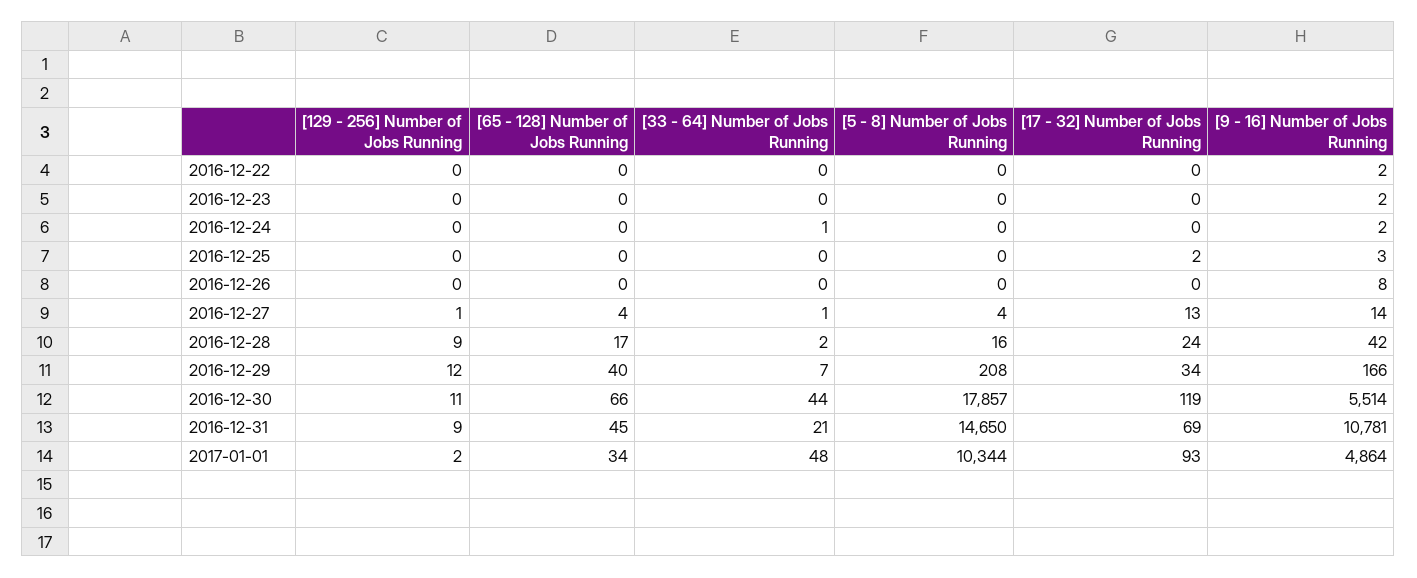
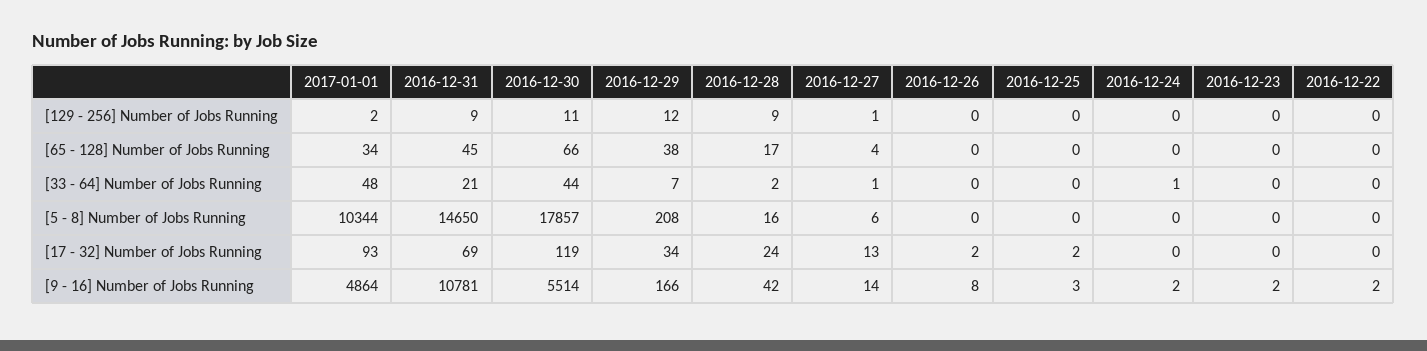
  {
    "[129 - 256] Number of Jobs Running": {
      "2016-12-22": 0,
      "2016-12-23": 0,
      "2016-12-24": 0,
      "2016-12-25": 0,
      "2016-12-26": 0,
      "2016-12-27": 1,
      "2016-12-28": 9,
      "2016-12-29": 12,
      "2016-12-30": 11,
      "2016-12-31": 9,
      "2017-01-01": 2
    },
    "[65 - 128] Number of Jobs Running": {
      "2016-12-22": 0,
      "2016-12-23": 0,
      "2016-12-24": 0,
      "2016-12-25": 0,
      "2016-12-26": 0,
      "2016-12-27": 4,
      "2016-12-28": 17,
-     "2016-12-29": 40,
+     "2016-12-29": 38,
      "2016-12-30": 66,
      "2016-12-31": 45,
      "2017-01-01": 34
    },
    "[33 - 64] Number of Jobs Running": {
      "2016-12-22": 0,
      "2016-12-23": 0,
      "2016-12-24": 1,
      "2016-12-25": 0,
      "2016-12-26": 0,
      "2016-12-27": 1,
      "2016-12-28": 2,
      "2016-12-29": 7,
      "2016-12-30": 44,
      "2016-12-31": 21,
      "2017-01-01": 48
    },
    "[5 - 8] Number of Jobs Running": {
      "2016-12-22": 0,
      "2016-12-23": 0,
      "2016-12-24": 0,
      "2016-12-25": 0,
      "2016-12-26": 0,
-     "2016-12-27": 4,
+     "2016-12-27": 6,
      "2016-12-28": 16,
      "2016-12-29": 208,
      "2016-12-30": 17857,
      "2016-12-31": 14650,
      "2017-01-01": 10344
    },
    "[17 - 32] Number of Jobs Running": {
      "2016-12-22": 0,
      "2016-12-23": 0,
      "2016-12-24": 0,
      "2016-12-25": 2,
-     "2016-12-26": 0,
+     "2016-12-26": 2,
      "2016-12-27": 13,
      "2016-12-28": 24,
      "2016-12-29": 34,
      "2016-12-30": 119,
      "2016-12-31": 69,
      "2017-01-01": 93
    },
    "[9 - 16] Number of Jobs Running": {
      "2016-12-22": 2,
      "2016-12-23": 2,
      "2016-12-24": 2,
      "2016-12-25": 3,
      "2016-12-26": 8,
      "2016-12-27": 14,
      "2016-12-28": 42,
      "2016-12-29": 166,
      "2016-12-30": 5514,
      "2016-12-31": 10781,
      "2017-01-01": 4864
    }
  }

